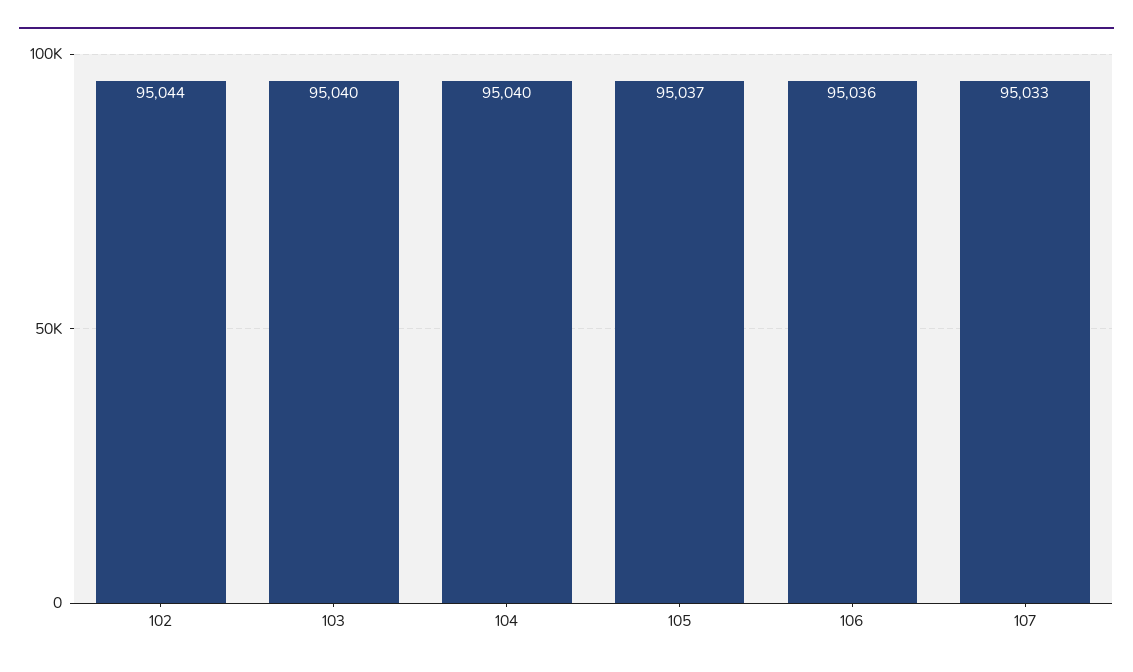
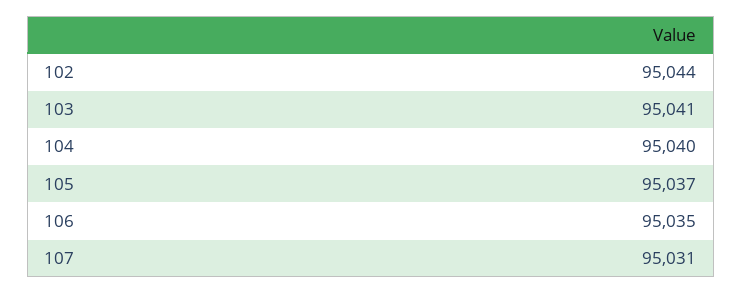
  {
    "102": 95044,
-   "103": 95040,
+   "103": 95041,
    "104": 95040,
    "105": 95037,
-   "106": 95036,
+   "106": 95035,
-   "107": 95033
+   "107": 95031
  }

